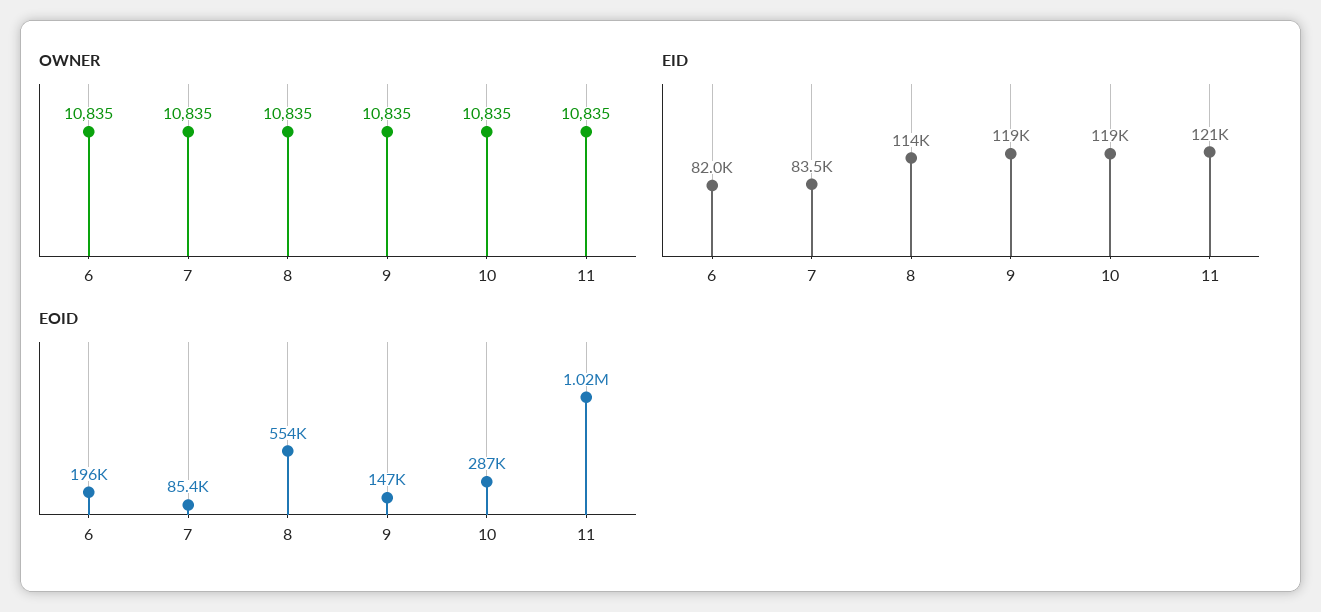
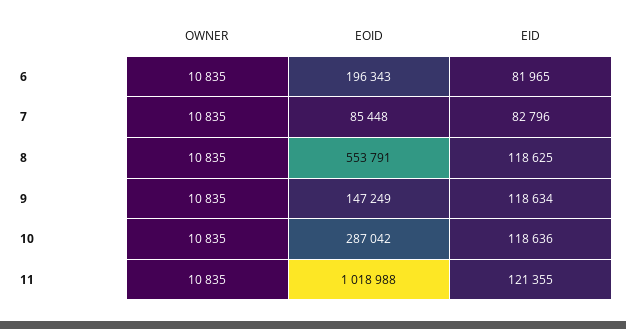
  {
    "OWNER": {
      "6": 10835,
      "7": 10835,
      "8": 10835,
      "9": 10835,
      "10": 10835,
      "11": 10835
    },
    "EID": {
      "6": 81965,
-     "7": 83500,
+     "7": 82796,
-     "8": 114000,
+     "8": 118625,
      "9": 118634,
      "10": 118636,
      "11": 121355
    },
    "EOID": {
      "6": 196343,
      "7": 85448,
      "8": 553791,
      "9": 147249,
      "10": 287042,
      "11": 1018988
    }
  }

